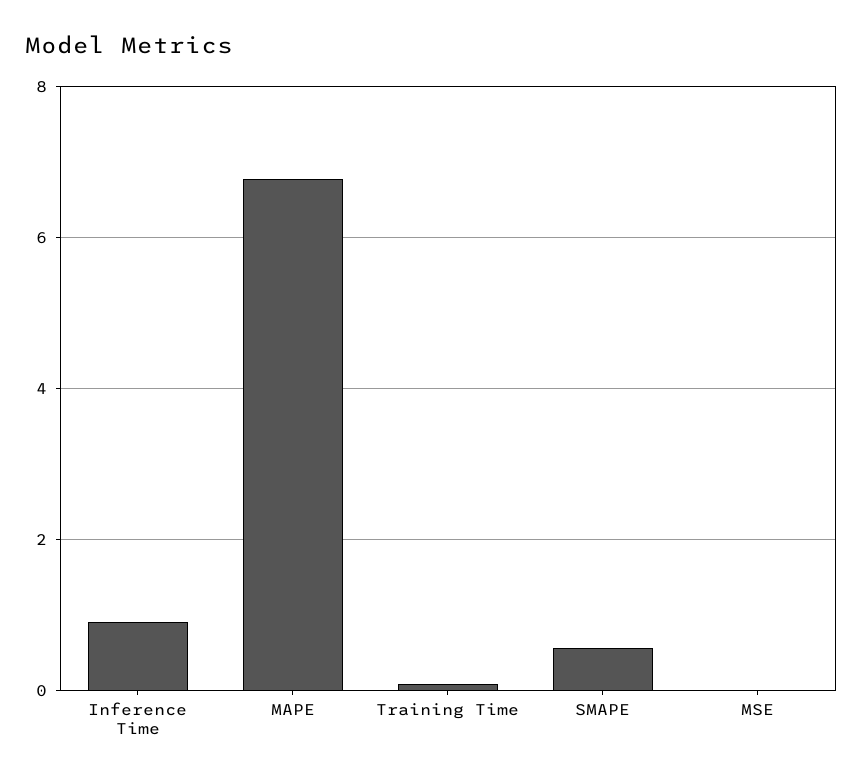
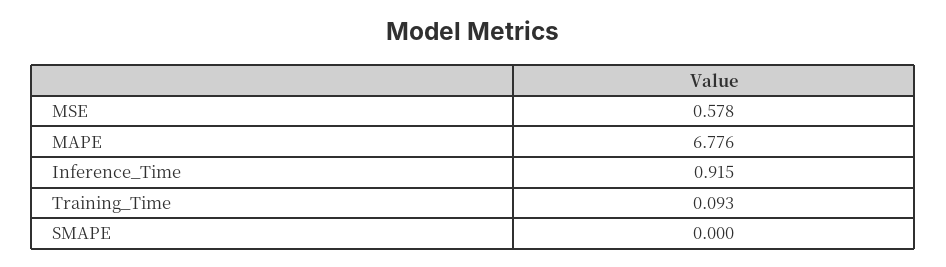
  {
    "Inference Time": 0.915,
    "MAPE": 6.776,
    "Training Time": 0.093,
-   "SMAPE": 0.6,
+   "SMAPE": 0,
-   "MSE": 0
+   "MSE": 0.578
  }

